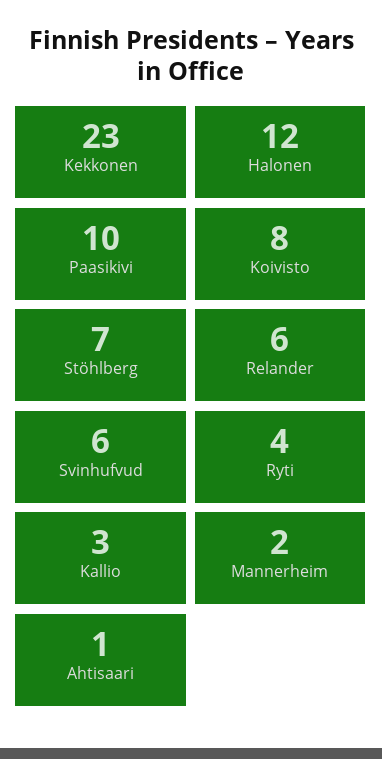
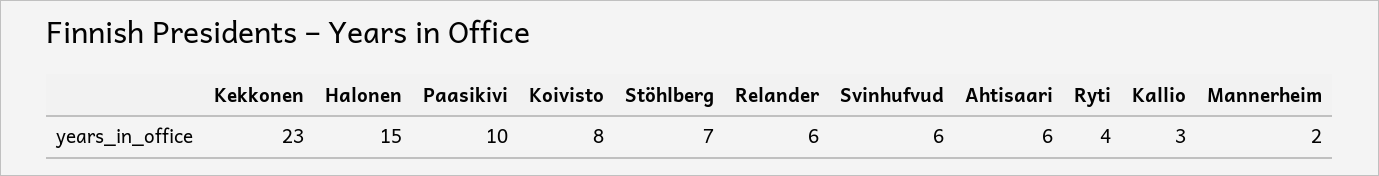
  {
    "Kekkonen": 23,
-   "Halonen": 12,
+   "Halonen": 15,
    "Paasikivi": 10,
    "Koivisto": 8,
    "Stöhlberg": 7,
    "Relander": 6,
    "Svinhufvud": 6,
    "Ryti": 4,
    "Kallio": 3,
    "Mannerheim": 2,
-   "Ahtisaari": 1
+   "Ahtisaari": 6
  }

